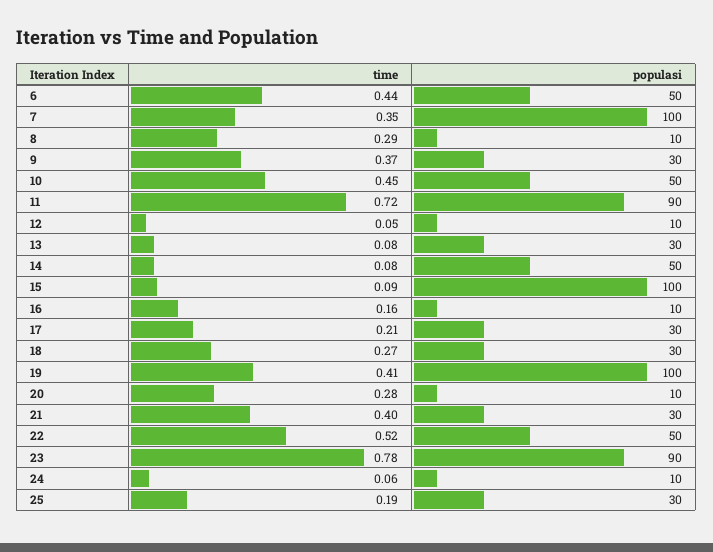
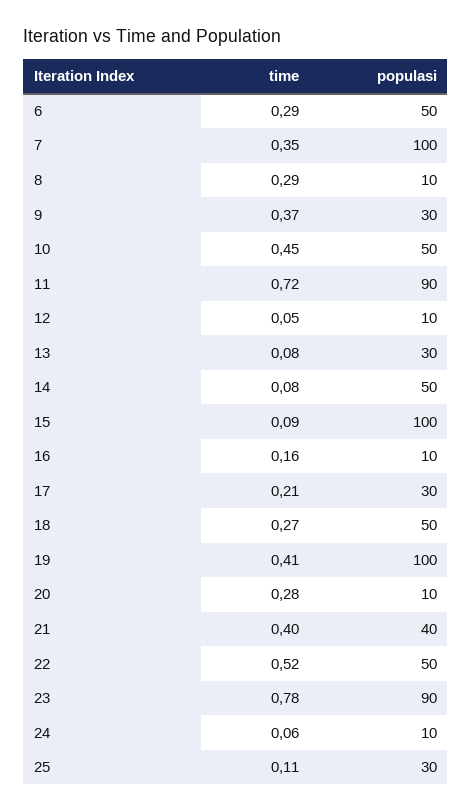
  {
    "time": {
-     "6": 0.44,
+     "6": 0.29,
      "7": 0.35,
      "8": 0.29,
      "9": 0.37,
      "10": 0.45,
      "11": 0.72,
      "12": 0.05,
      "13": 0.08,
      "14": 0.08,
      "15": 0.09,
      "16": 0.16,
      "17": 0.21,
      "18": 0.27,
      "19": 0.41,
      "20": 0.28,
      "21": 0.4,
      "22": 0.52,
      "23": 0.78,
      "24": 0.06,
-     "25": 0.19
+     "25": 0.11
    },
    "populasi": {
      "6": 50,
      "7": 100,
      "8": 10,
      "9": 30,
      "10": 50,
      "11": 90,
      "12": 10,
      "13": 30,
      "14": 50,
      "15": 100,
      "16": 10,
      "17": 30,
-     "18": 30,
+     "18": 50,
      "19": 100,
      "20": 10,
-     "21": 30,
+     "21": 40,
      "22": 50,
      "23": 90,
      "24": 10,
      "25": 30
    }
  }

